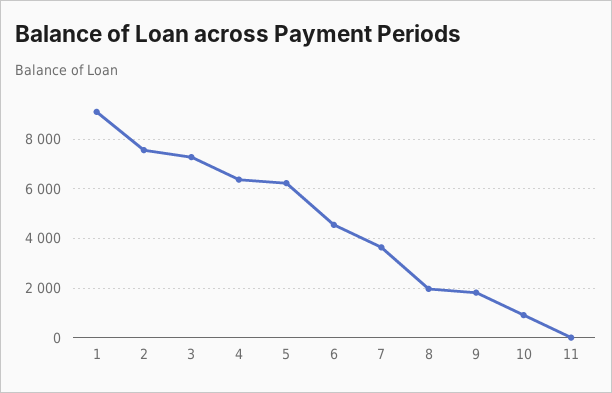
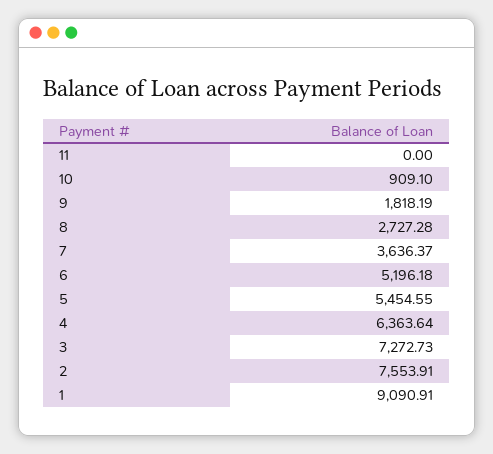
  {
    "1": 9090.91,
    "2": 7553.91,
    "3": 7272.73,
    "4": 6363.64,
-   "5": 6250,
+   "5": 5454.55,
-   "6": 4500,
+   "6": 5196.18,
    "7": 3636.37,
-   "8": 2000,
+   "8": 2727.28,
    "9": 1818.19,
    "10": 909.1,
    "11": 0
  }

